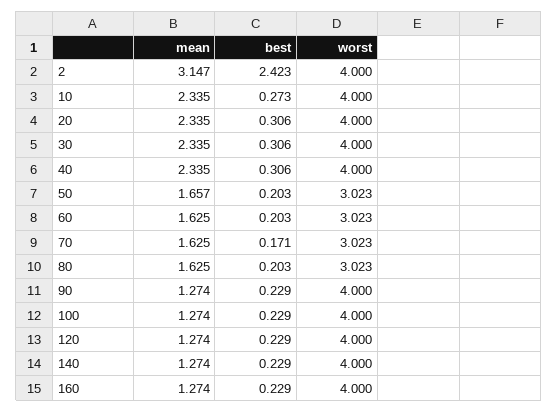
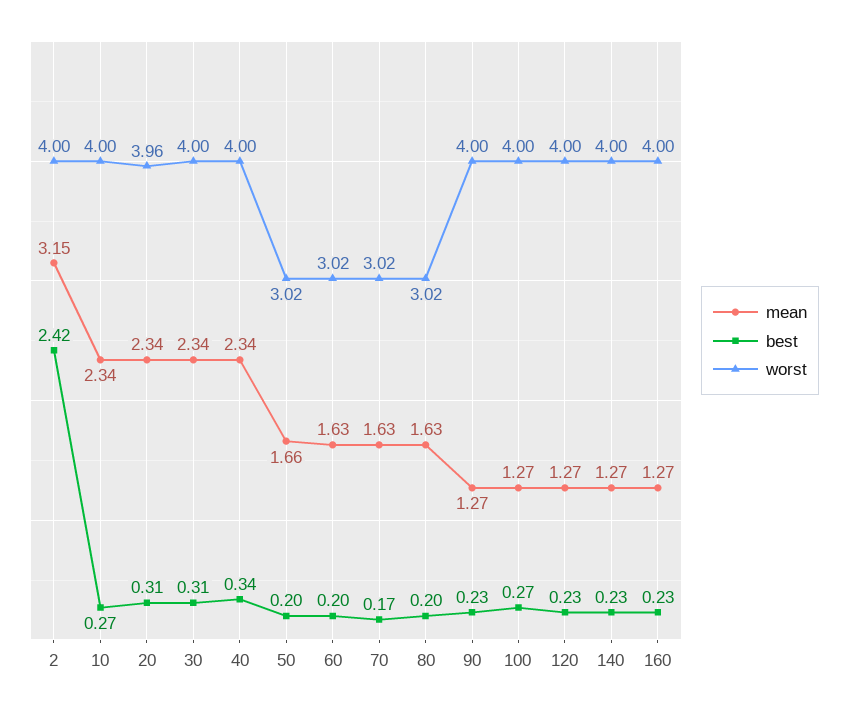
  {
    "mean": {
      "2": 3.147,
      "10": 2.335,
      "20": 2.335,
      "30": 2.335,
      "40": 2.335,
      "50": 1.657,
      "60": 1.625,
      "70": 1.625,
      "80": 1.625,
      "90": 1.274,
      "100": 1.274,
      "120": 1.274,
      "140": 1.274,
      "160": 1.274
    },
    "best": {
      "2": 2.423,
      "10": 0.273,
      "20": 0.306,
      "30": 0.306,
-     "40": 0.306,
+     "40": 0.34,
      "50": 0.203,
      "60": 0.203,
      "70": 0.171,
      "80": 0.203,
      "90": 0.229,
-     "100": 0.229,
+     "100": 0.27,
      "120": 0.229,
      "140": 0.229,
      "160": 0.229
    },
    "worst": {
      "2": 4,
      "10": 4,
-     "20": 4,
+     "20": 3.96,
      "30": 4,
      "40": 4,
      "50": 3.023,
      "60": 3.023,
      "70": 3.023,
      "80": 3.023,
      "90": 4,
      "100": 4,
      "120": 4,
      "140": 4,
      "160": 4
    }
  }

